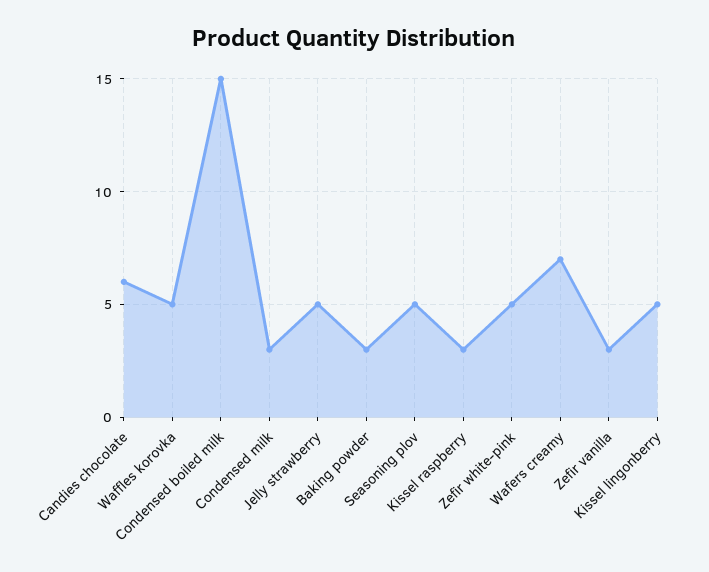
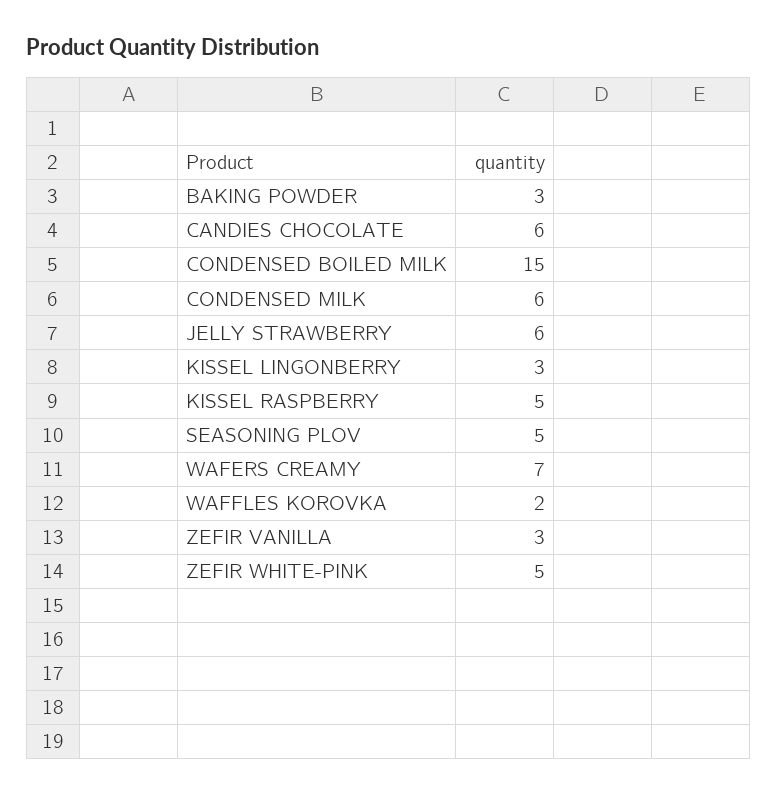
  {
    "Candies chocolate": 6,
-   "Waffles korovka": 5,
+   "Waffles korovka": 2,
    "Condensed boiled milk": 15,
-   "Condensed milk": 3,
+   "Condensed milk": 6,
-   "Jelly strawberry": 5,
+   "Jelly strawberry": 6,
    "Baking powder": 3,
    "Seasoning plov": 5,
-   "Kissel raspberry": 3,
+   "Kissel raspberry": 5,
    "Zefir white-pink": 5,
    "Wafers creamy": 7,
    "Zefir vanilla": 3,
-   "Kissel lingonberry": 5
+   "Kissel lingonberry": 3
  }

